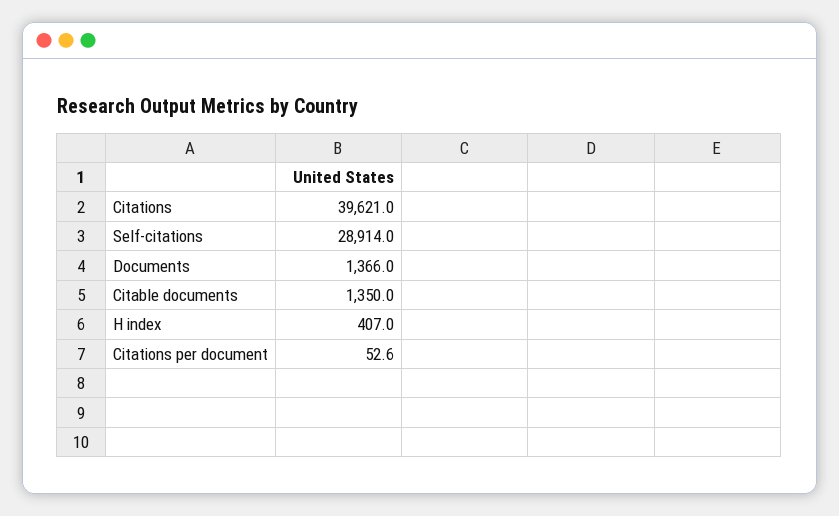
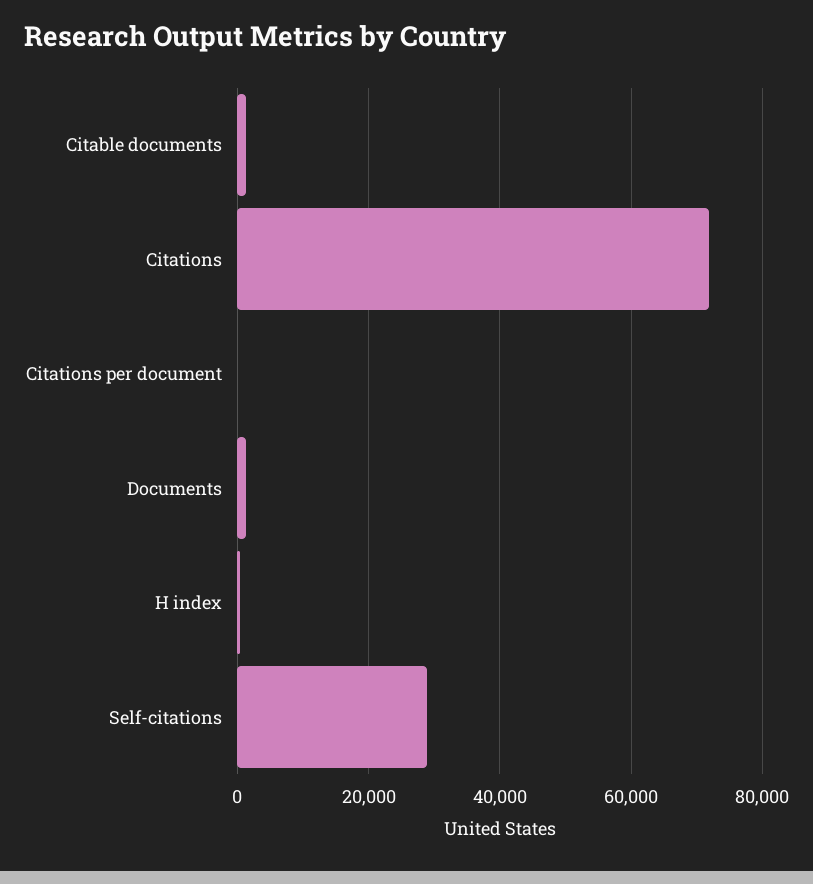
  {
-   "Citations": 39621,
+   "Citations": 72000,
    "Self-citations": 28914,
    "Documents": 1366,
    "Citable documents": 1350,
    "H index": 407,
    "Citations per document": 52.6
  }

